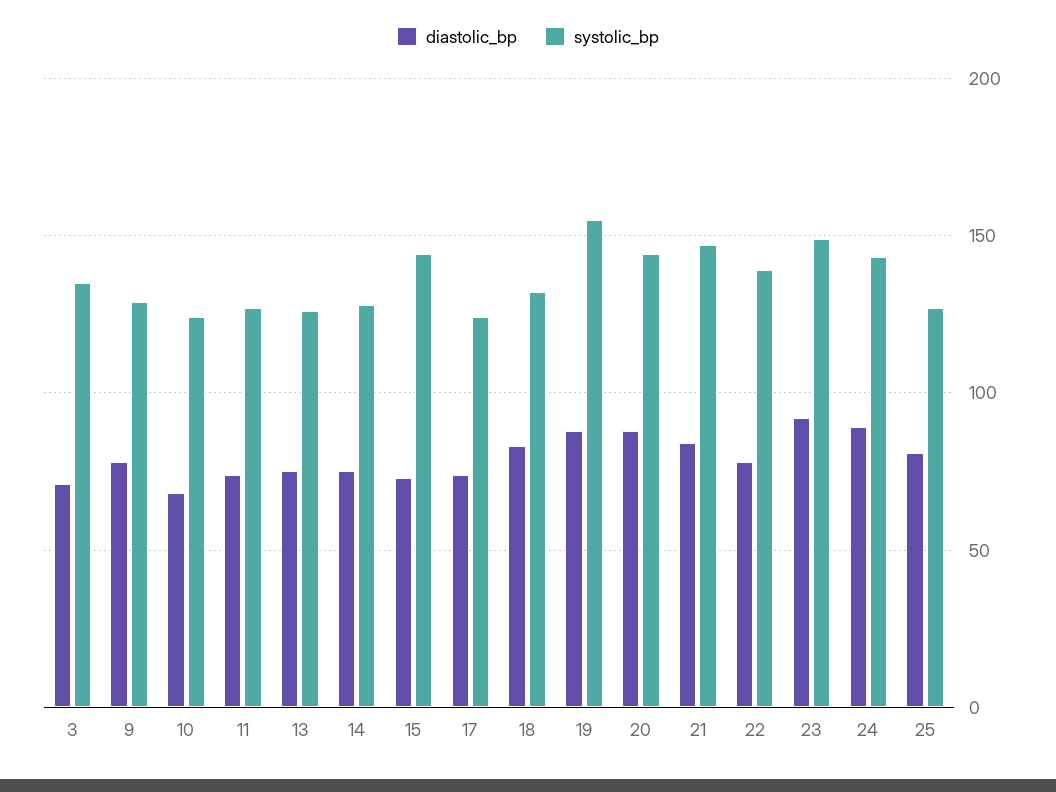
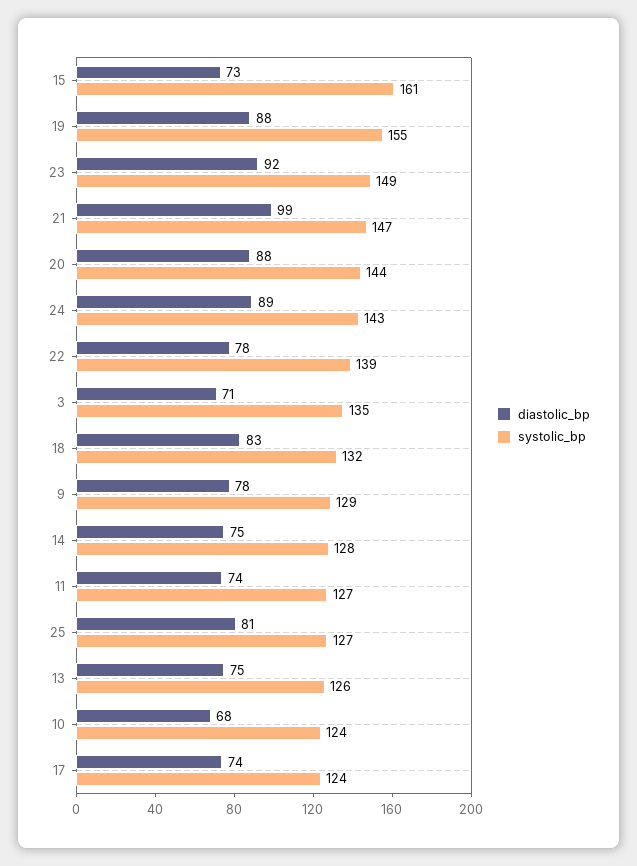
  {
    "diastolic_bp": {
      "3": 71,
      "9": 78,
      "10": 68,
      "11": 74,
      "13": 75,
      "14": 75,
      "15": 73,
      "17": 74,
      "18": 83,
      "19": 88,
      "20": 88,
-     "21": 85,
+     "21": 99,
      "22": 78,
      "23": 92,
      "24": 89,
      "25": 81
    },
    "systolic_bp": {
      "3": 135,
      "9": 129,
      "10": 124,
      "11": 127,
      "13": 126,
      "14": 128,
-     "15": 145,
+     "15": 161,
      "17": 124,
      "18": 132,
      "19": 155,
      "20": 144,
      "21": 147,
      "22": 139,
      "23": 149,
      "24": 143,
      "25": 127
    }
  }

